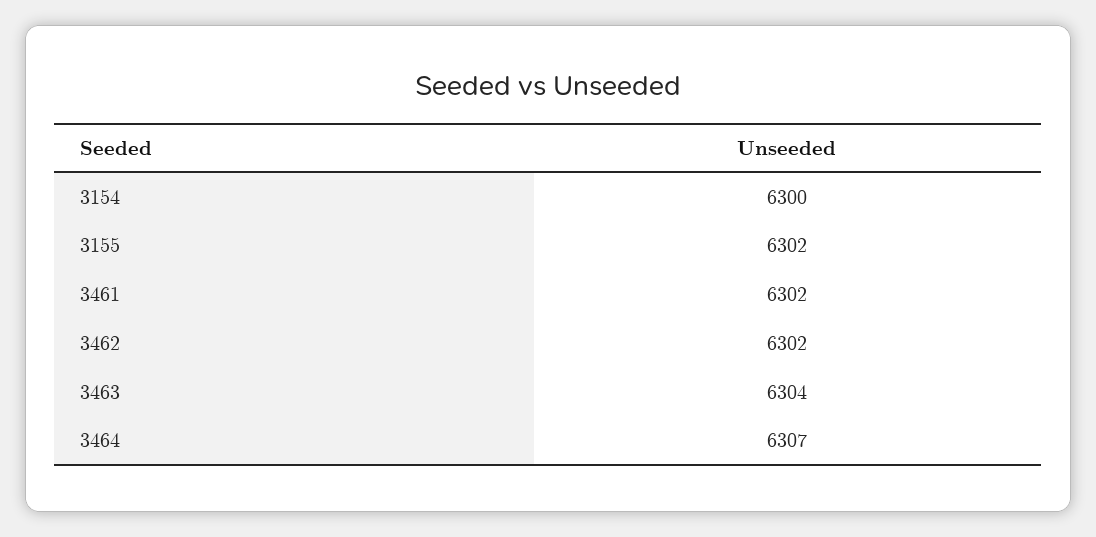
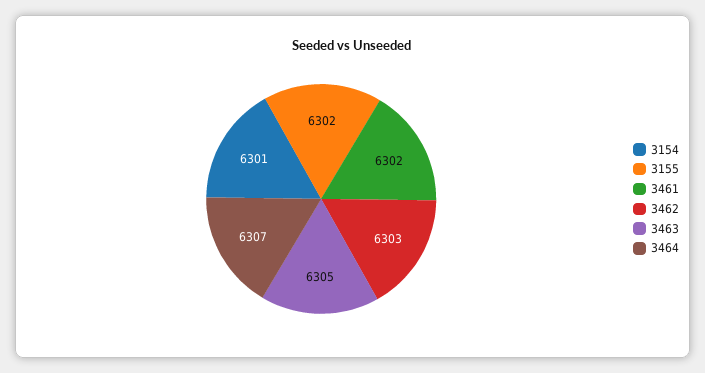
  {
-   "3154": 6300,
+   "3154": 6301,
    "3155": 6302,
    "3461": 6302,
-   "3462": 6302,
+   "3462": 6303,
-   "3463": 6304,
+   "3463": 6305,
    "3464": 6307
  }

